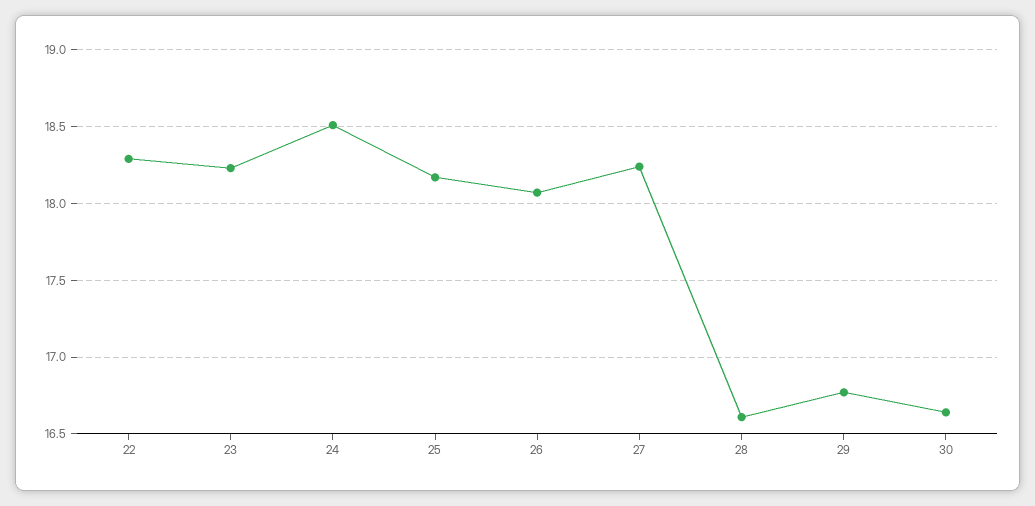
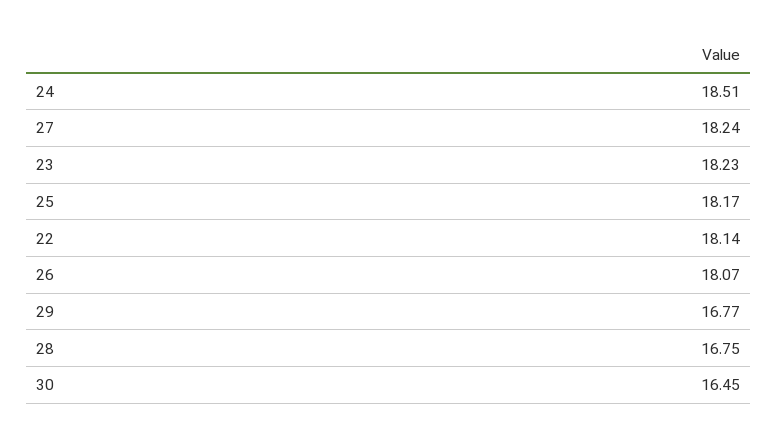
  {
-   "22": 18.3,
+   "22": 18.14,
    "23": 18.23,
    "24": 18.51,
    "25": 18.17,
    "26": 18.07,
    "27": 18.24,
-   "28": 16.6,
+   "28": 16.75,
    "29": 16.77,
-   "30": 16.65
+   "30": 16.45
  }

